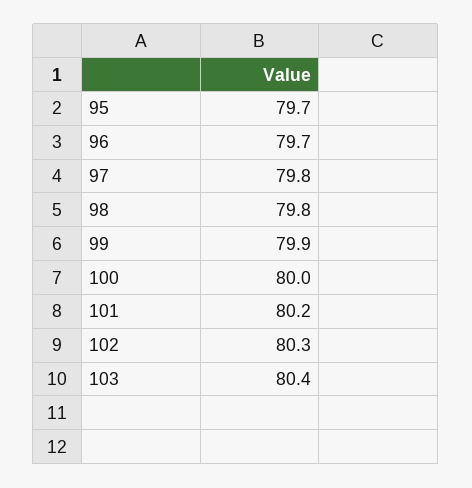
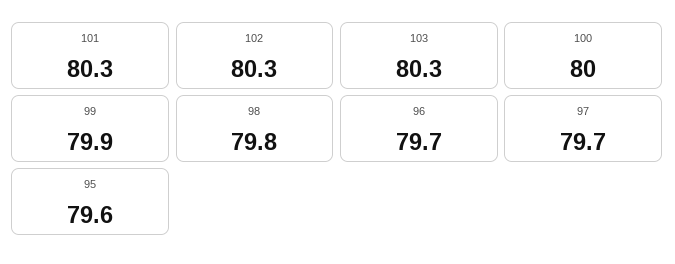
  {
-   "95": 79.7,
+   "95": 79.6,
    "96": 79.7,
-   "97": 79.8,
+   "97": 79.7,
    "98": 79.8,
    "99": 79.9,
    "100": 80,
-   "101": 80.2,
+   "101": 80.3,
    "102": 80.3,
-   "103": 80.4
+   "103": 80.3
  }

